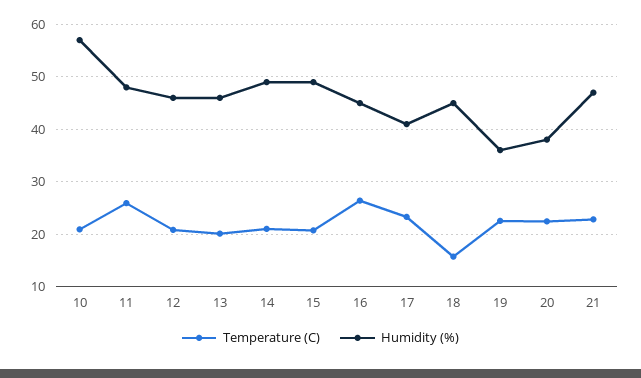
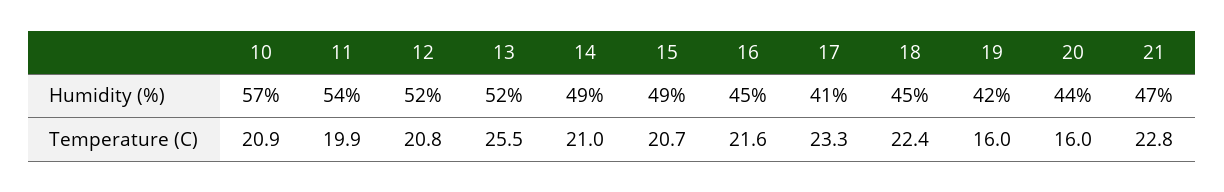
  {
    "Temperature (C)": {
      "10": 20.9,
-     "11": 26,
+     "11": 19.9,
      "12": 20.8,
-     "13": 20,
+     "13": 25.5,
      "14": 21,
      "15": 20.7,
-     "16": 26,
+     "16": 21.6,
      "17": 23.3,
-     "18": 16,
+     "18": 22.4,
-     "19": 22,
+     "19": 16,
-     "20": 22,
+     "20": 16,
      "21": 22.8
    },
    "Humidity (%)": {
      "10": 57,
-     "11": 48,
+     "11": 54,
-     "12": 46,
+     "12": 52,
-     "13": 46,
+     "13": 52,
      "14": 49,
      "15": 49,
      "16": 45,
      "17": 41,
      "18": 45,
-     "19": 36,
+     "19": 42,
-     "20": 38,
+     "20": 44,
      "21": 47
    }
  }

